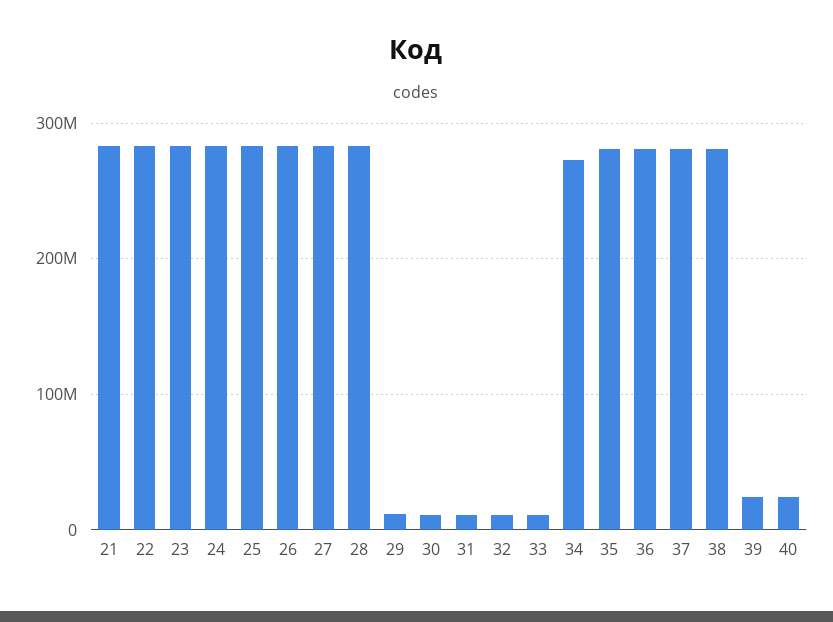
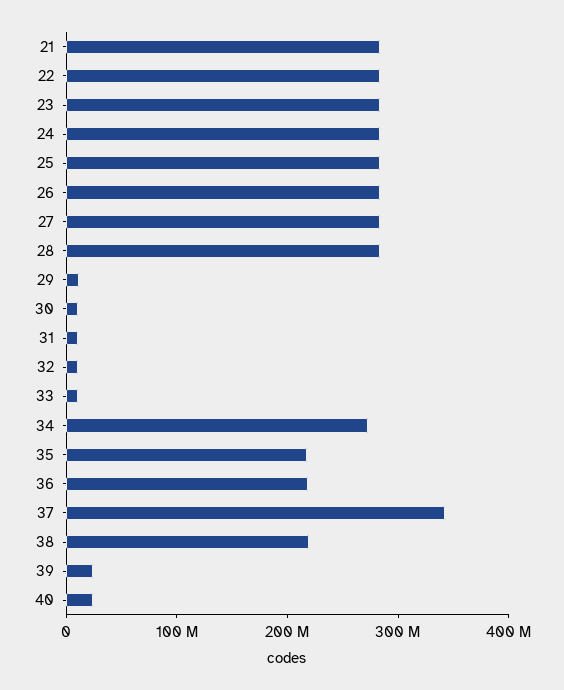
  {
    "21": 280000000,
    "22": 280000000,
    "23": 280000000,
    "24": 280000000,
    "25": 280000000,
    "26": 280000000,
    "27": 280000000,
    "28": 280000000,
    "29": 10000000,
    "30": 10000000,
    "31": 10000000,
    "32": 10000000,
    "33": 10000000,
    "34": 270000000,
-   "35": 280000000,
+   "35": 220000000,
-   "36": 280000000,
+   "36": 220000000,
-   "37": 280000000,
+   "37": 340000000,
-   "38": 280000000,
+   "38": 220000000,
    "39": 20000000,
    "40": 20000000
  }

